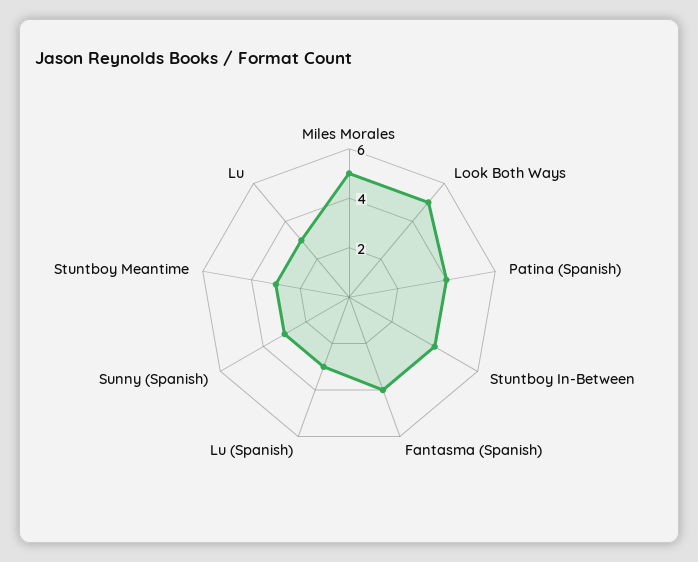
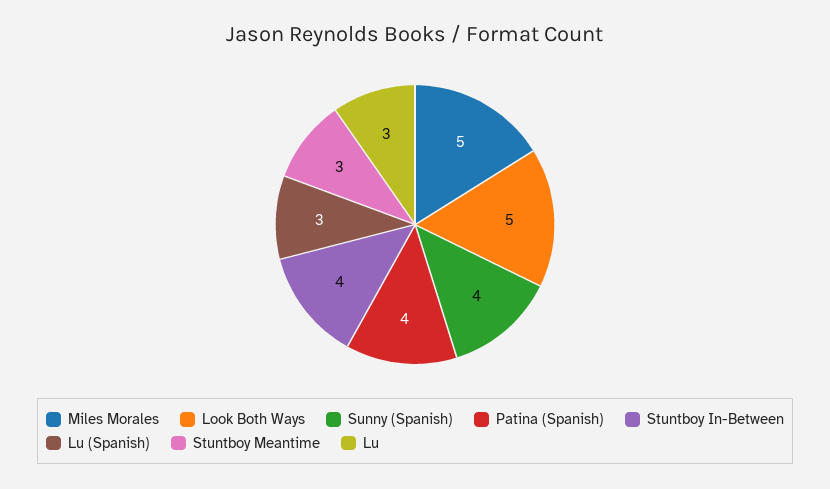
  {
    "Miles Morales": 5,
    "Look Both Ways": 5,
    "Patina (Spanish)": 4,
    "Stuntboy In-Between": 4,
-   "Fantasma (Spanish)": 4,
    "Lu (Spanish)": 3,
-   "Sunny (Spanish)": 3,
+   "Sunny (Spanish)": 4,
    "Stuntboy Meantime": 3,
    "Lu": 3
  }

